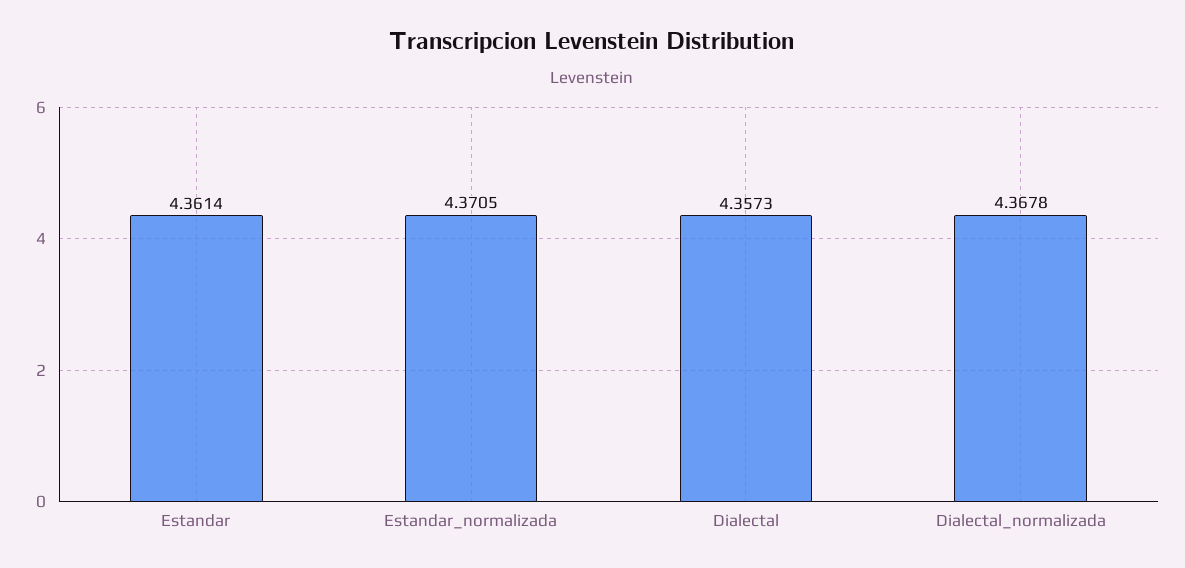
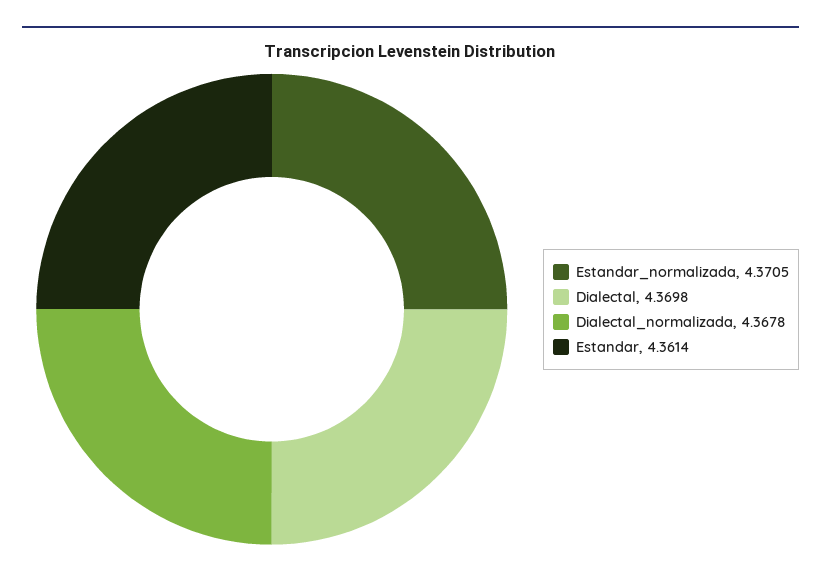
  {
    "Estandar": 4.3614,
    "Estandar_normalizada": 4.3705,
-   "Dialectal": 4.3573,
+   "Dialectal": 4.3698,
    "Dialectal_normalizada": 4.3678
  }

